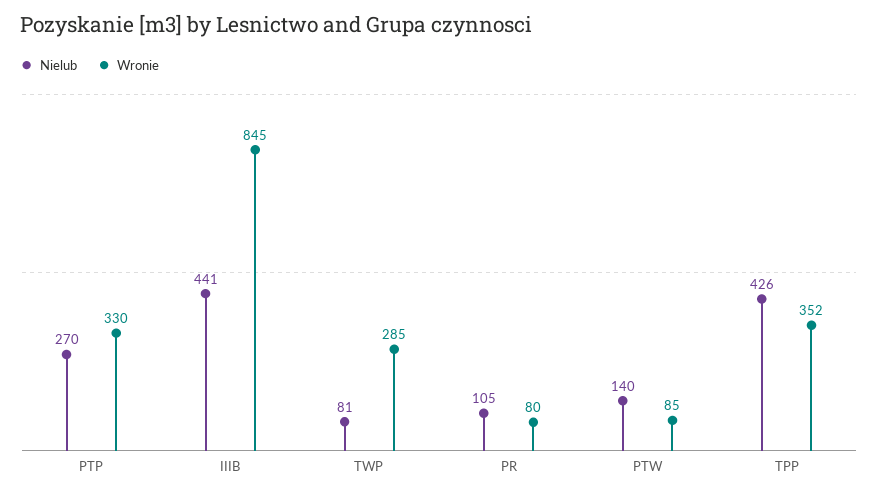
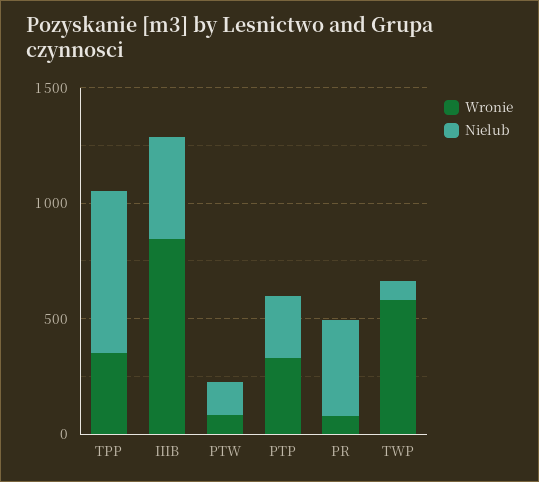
  {
    "Nielub": {
      "PTP": 270,
      "IIIB": 441,
      "TWP": 81,
-     "PR": 105,
+     "PR": 400,
      "PTW": 140,
-     "TPP": 426
+     "TPP": 700
    },
    "Wronie": {
      "PTP": 330,
      "IIIB": 845,
-     "TWP": 285,
+     "TWP": 600,
      "PR": 80,
      "PTW": 85,
      "TPP": 352
    }
  }

